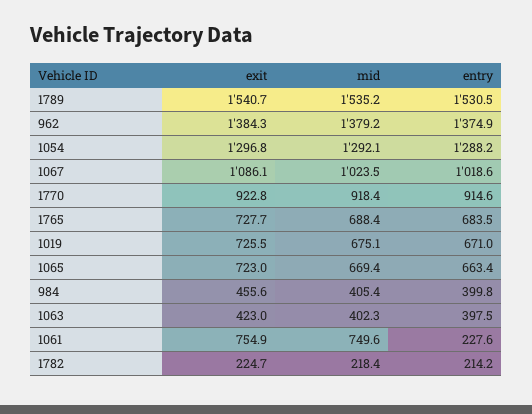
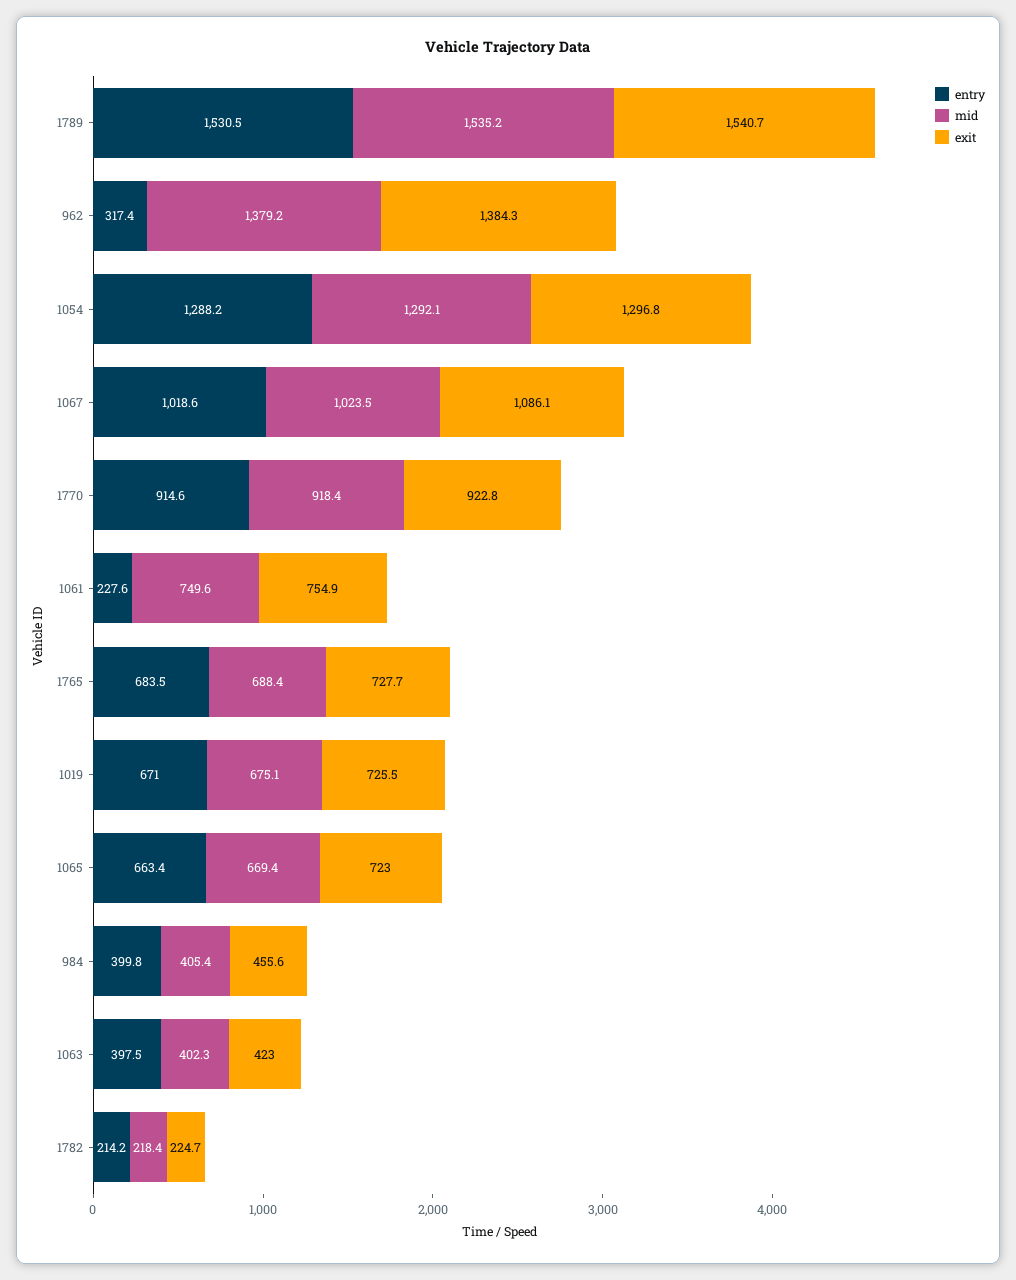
  {
    "exit": {
      "1789": 1540.7,
      "962": 1384.3,
      "1054": 1296.8,
      "1067": 1086.1,
      "1770": 922.8,
      "1765": 727.7,
      "1019": 725.5,
      "1065": 723,
      "984": 455.6,
      "1063": 423,
      "1061": 754.9,
      "1782": 224.7
    },
    "mid": {
      "1789": 1535.2,
      "962": 1379.2,
      "1054": 1292.1,
      "1067": 1023.5,
      "1770": 918.4,
      "1765": 688.4,
      "1019": 675.1,
      "1065": 669.4,
      "984": 405.4,
      "1063": 402.3,
      "1061": 749.6,
      "1782": 218.4
    },
    "entry": {
      "1789": 1530.5,
-     "962": 1374.9,
+     "962": 317.4,
      "1054": 1288.2,
      "1067": 1018.6,
      "1770": 914.6,
      "1765": 683.5,
      "1019": 671,
      "1065": 663.4,
      "984": 399.8,
      "1063": 397.5,
      "1061": 227.6,
      "1782": 214.2
    }
  }

